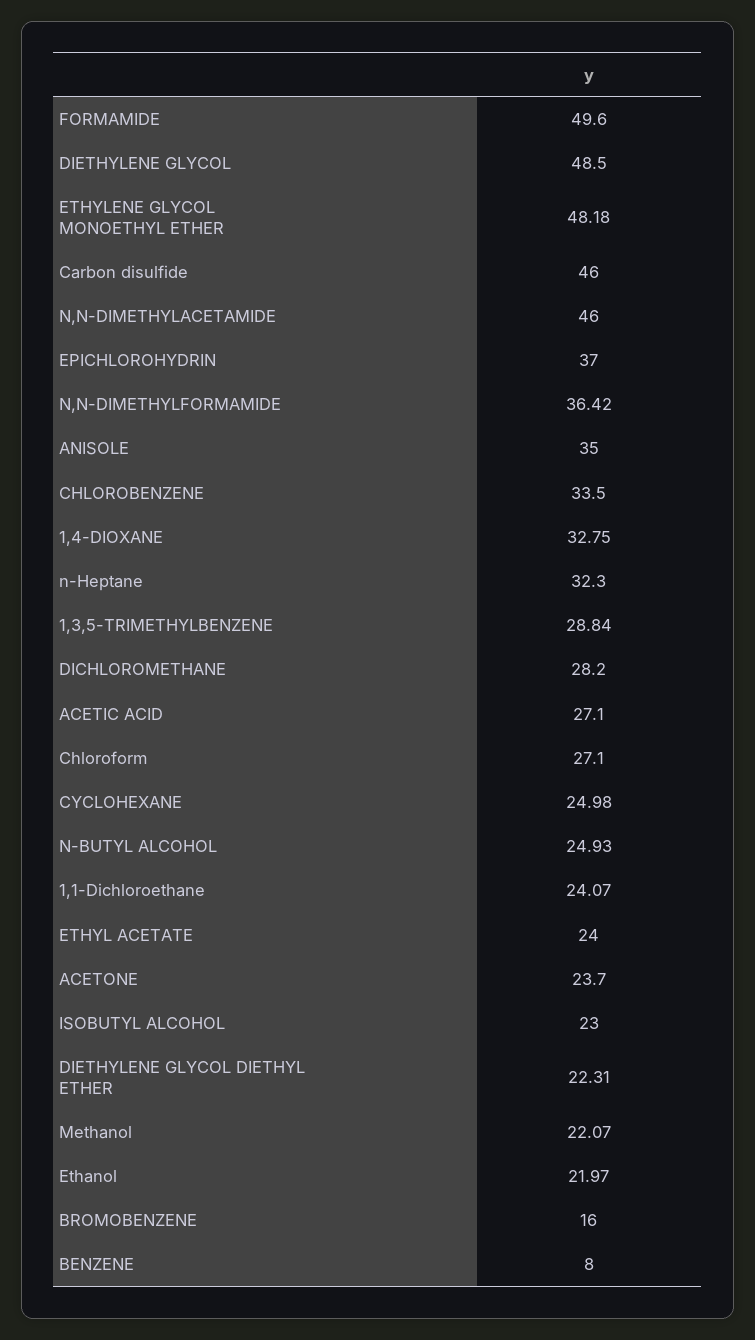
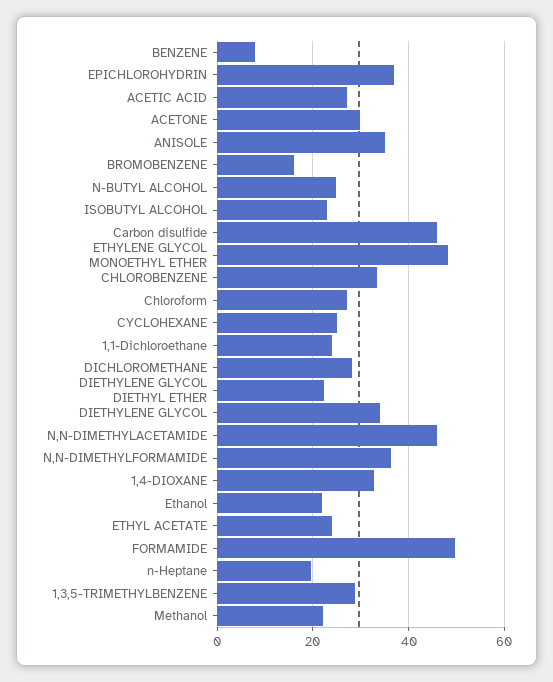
  {
    "FORMAMIDE": 49.6,
-   "DIETHYLENE GLYCOL": 48.5,
+   "DIETHYLENE GLYCOL": 34,
    "ETHYLENE GLYCOL MONOETHYL ETHER": 48.18,
    "Carbon disulfide": 46,
    "N,N-DIMETHYLACETAMIDE": 46,
    "EPICHLOROHYDRIN": 37,
    "N,N-DIMETHYLFORMAMIDE": 36.42,
    "ANISOLE": 35,
    "CHLOROBENZENE": 33.5,
    "1,4-DIOXANE": 32.75,
-   "n-Heptane": 32.3,
+   "n-Heptane": 20,
    "1,3,5-TRIMETHYLBENZENE": 28.84,
    "DICHLOROMETHANE": 28.2,
    "ACETIC ACID": 27.1,
    "Chloroform": 27.1,
    "CYCLOHEXANE": 24.98,
    "N-BUTYL ALCOHOL": 24.93,
    "1,1-Dichloroethane": 24.07,
    "ETHYL ACETATE": 24,
-   "ACETONE": 23.7,
+   "ACETONE": 30,
    "ISOBUTYL ALCOHOL": 23,
    "DIETHYLENE GLYCOL DIETHYL ETHER": 22.31,
    "Methanol": 22.07,
    "Ethanol": 21.97,
    "BROMOBENZENE": 16,
    "BENZENE": 8
  }

